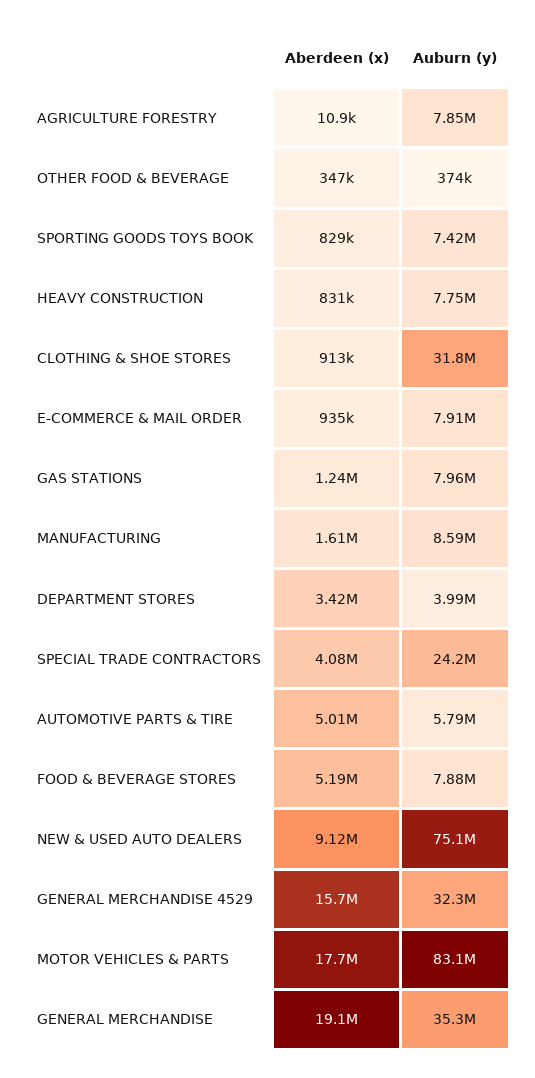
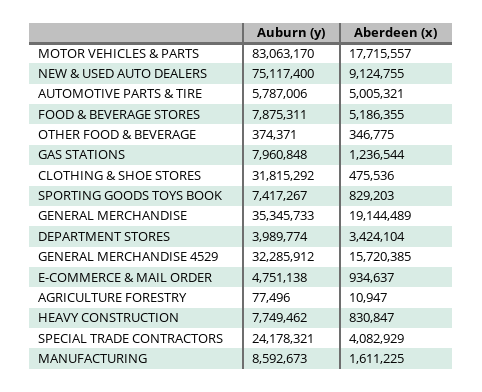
  {
    "Aberdeen (x)": {
      "AGRICULTURE FORESTRY": 10947,
      "OTHER FOOD & BEVERAGE": 346775,
      "SPORTING GOODS TOYS BOOK": 829203,
      "HEAVY CONSTRUCTION": 830847,
-     "CLOTHING & SHOE STORES": 913000,
+     "CLOTHING & SHOE STORES": 475536,
      "E-COMMERCE & MAIL ORDER": 934637,
      "GAS STATIONS": 1236544,
      "MANUFACTURING": 1611225,
      "DEPARTMENT STORES": 3424104,
      "SPECIAL TRADE CONTRACTORS": 4082929,
      "AUTOMOTIVE PARTS & TIRE": 5005321,
      "FOOD & BEVERAGE STORES": 5186355,
      "NEW & USED AUTO DEALERS": 9124755,
      "GENERAL MERCHANDISE 4529": 15720385,
      "MOTOR VEHICLES & PARTS": 17715557,
      "GENERAL MERCHANDISE": 19144489
    },
    "Auburn (y)": {
-     "AGRICULTURE FORESTRY": 7850000,
+     "AGRICULTURE FORESTRY": 77496,
      "OTHER FOOD & BEVERAGE": 374371,
      "SPORTING GOODS TOYS BOOK": 7417267,
      "HEAVY CONSTRUCTION": 7749462,
      "CLOTHING & SHOE STORES": 31815292,
-     "E-COMMERCE & MAIL ORDER": 7910000,
+     "E-COMMERCE & MAIL ORDER": 4751138,
      "GAS STATIONS": 7960848,
      "MANUFACTURING": 8592673,
      "DEPARTMENT STORES": 3989774,
      "SPECIAL TRADE CONTRACTORS": 24178321,
      "AUTOMOTIVE PARTS & TIRE": 5787006,
      "FOOD & BEVERAGE STORES": 7875311,
      "NEW & USED AUTO DEALERS": 75117400,
      "GENERAL MERCHANDISE 4529": 32285912,
      "MOTOR VEHICLES & PARTS": 83063170,
      "GENERAL MERCHANDISE": 35345733
    }
  }

